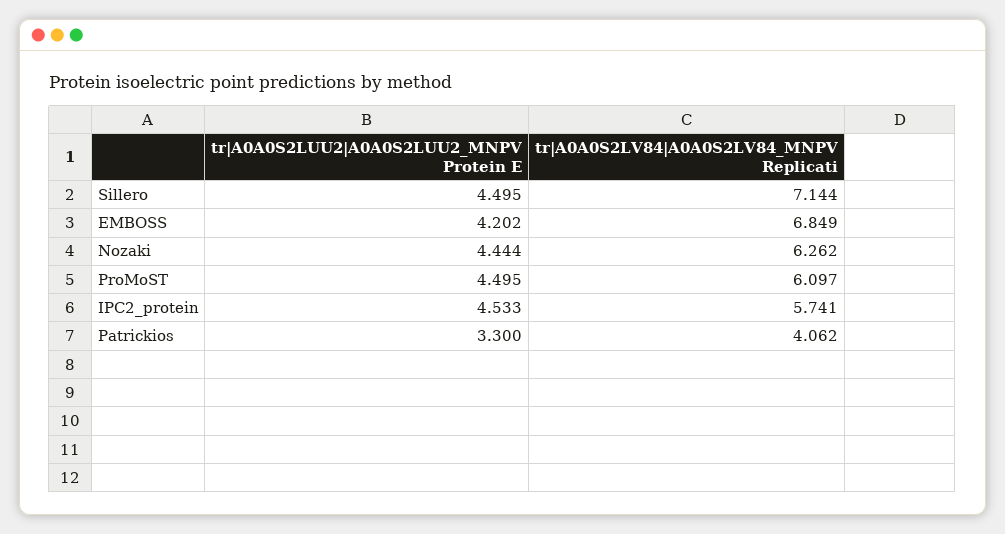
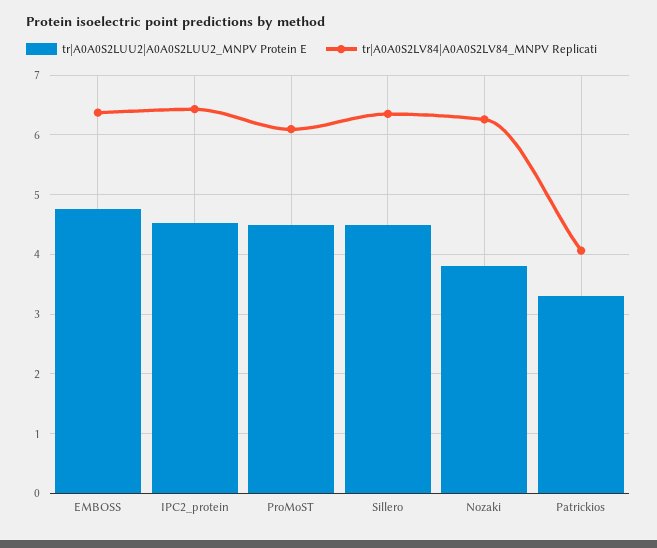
  {
    "tr|A0A0S2LUU2|A0A0S2LUU2_MNPV Protein E": {
      "Sillero": 4.495,
-     "EMBOSS": 4.202,
+     "EMBOSS": 4.8,
-     "Nozaki": 4.444,
+     "Nozaki": 3.8,
      "ProMoST": 4.495,
      "IPC2_protein": 4.533,
      "Patrickios": 3.3
    },
    "tr|A0A0S2LV84|A0A0S2LV84_MNPV Replicati": {
-     "Sillero": 7.144,
+     "Sillero": 6.4,
-     "EMBOSS": 6.849,
+     "EMBOSS": 6.4,
      "Nozaki": 6.262,
      "ProMoST": 6.097,
-     "IPC2_protein": 5.741,
+     "IPC2_protein": 6.4,
      "Patrickios": 4.062
    }
  }

